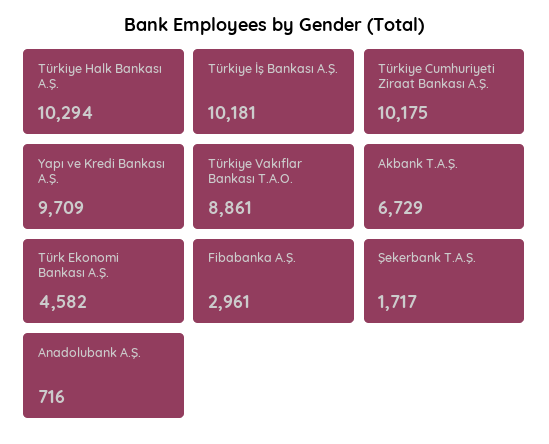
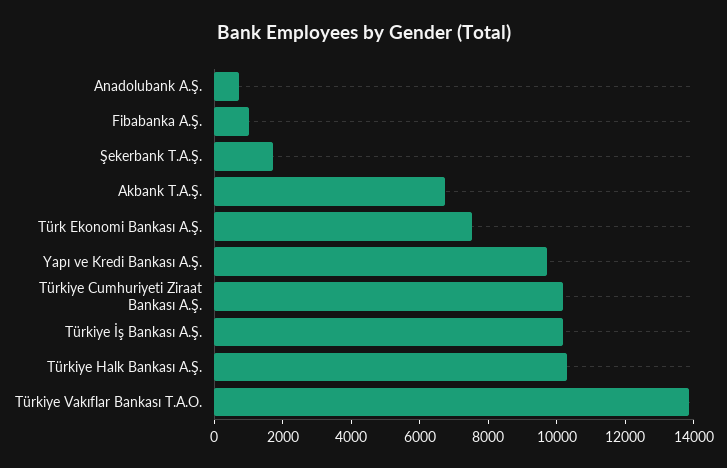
  {
    "Türkiye Halk Bankası A.Ş.": 10294,
    "Türkiye İş Bankası A.Ş.": 10181,
    "Türkiye Cumhuriyeti Ziraat Bankası A.Ş.": 10175,
    "Yapı ve Kredi Bankası A.Ş.": 9709,
-   "Türkiye Vakıflar Bankası T.A.O.": 8861,
+   "Türkiye Vakıflar Bankası T.A.O.": 14000,
    "Akbank T.A.Ş.": 6729,
-   "Türk Ekonomi Bankası A.Ş.": 4582,
+   "Türk Ekonomi Bankası A.Ş.": 7500,
-   "Fibabanka A.Ş.": 2961,
+   "Fibabanka A.Ş.": 1000,
    "Şekerbank T.A.Ş.": 1717,
    "Anadolubank A.Ş.": 716
  }

